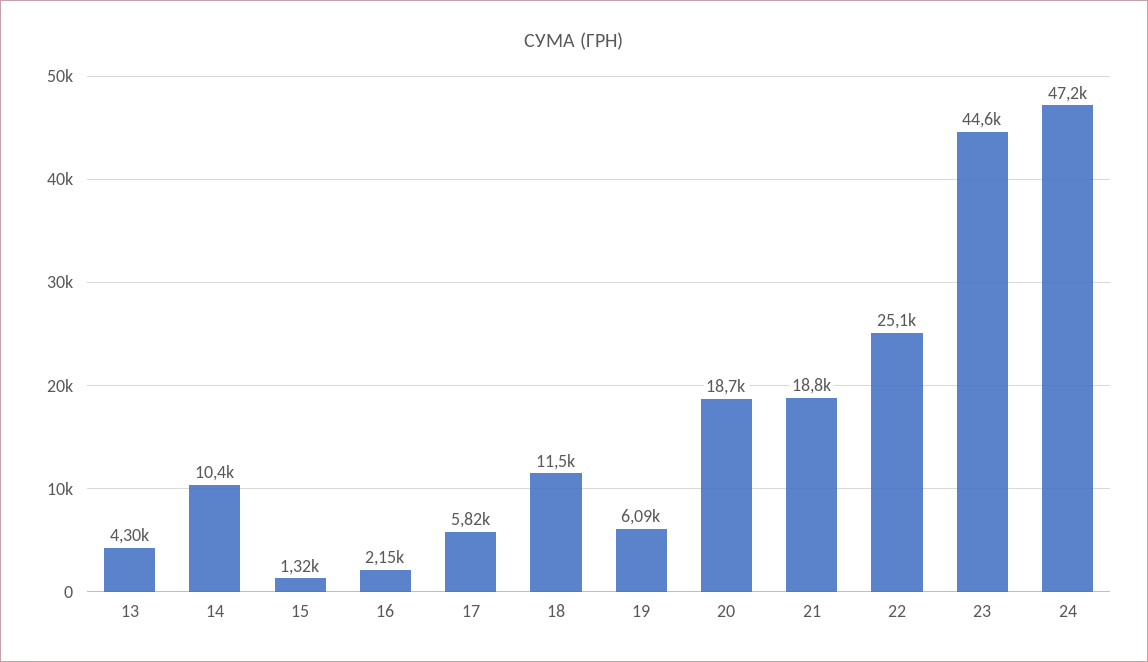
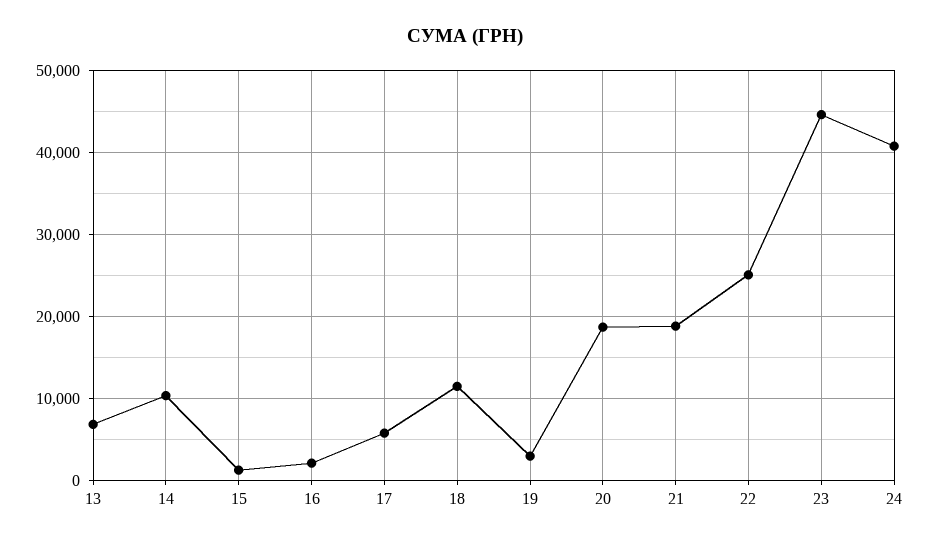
  {
-   "13": 4300,
+   "13": 7000,
    "14": 10400,
    "15": 1320,
    "16": 2150,
    "17": 5820,
    "18": 11500,
-   "19": 6090,
+   "19": 3000,
    "20": 18700,
    "21": 18800,
    "22": 25100,
    "23": 44600,
-   "24": 47200
+   "24": 41000
  }

